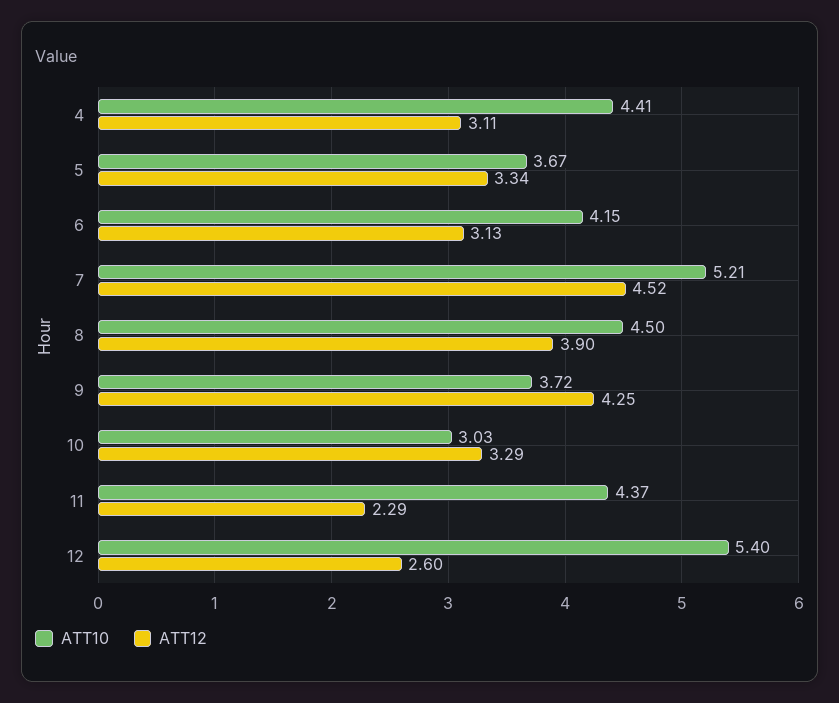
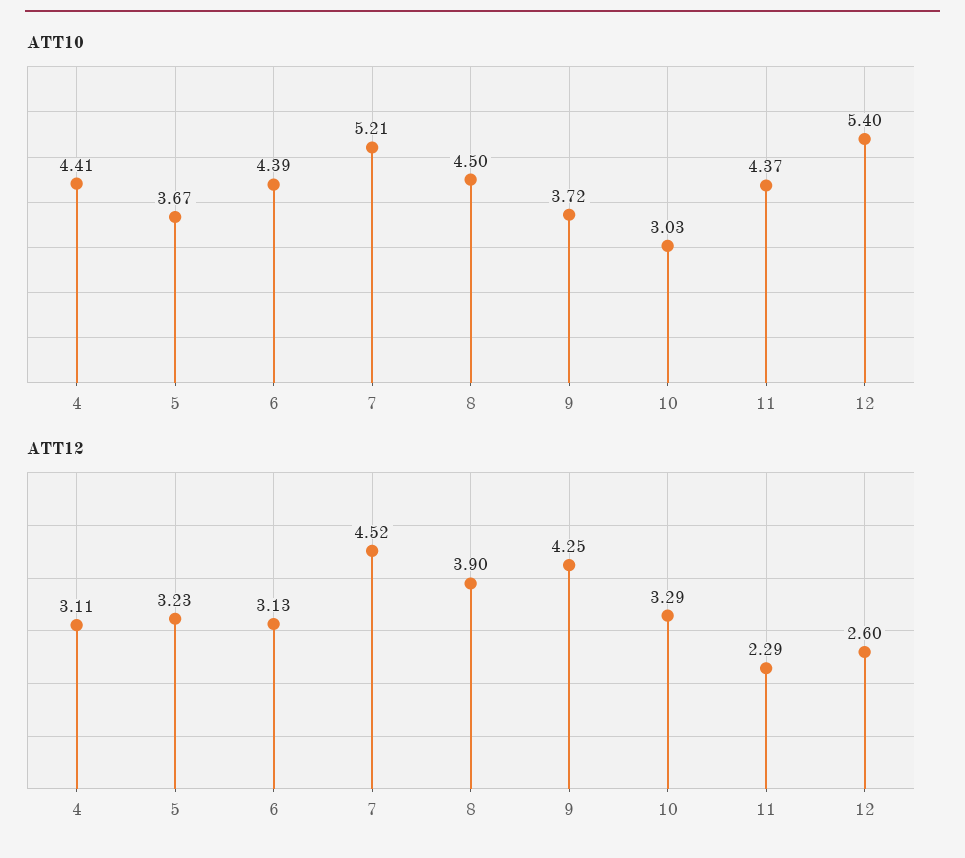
  {
    "ATT10": {
      "4": 4.41,
      "5": 3.67,
-     "6": 4.15,
+     "6": 4.39,
      "7": 5.21,
      "8": 4.5,
      "9": 3.72,
      "10": 3.03,
      "11": 4.37,
      "12": 5.4
    },
    "ATT12": {
      "4": 3.11,
-     "5": 3.34,
+     "5": 3.23,
      "6": 3.13,
      "7": 4.52,
      "8": 3.9,
      "9": 4.25,
      "10": 3.29,
      "11": 2.29,
      "12": 2.6
    }
  }

